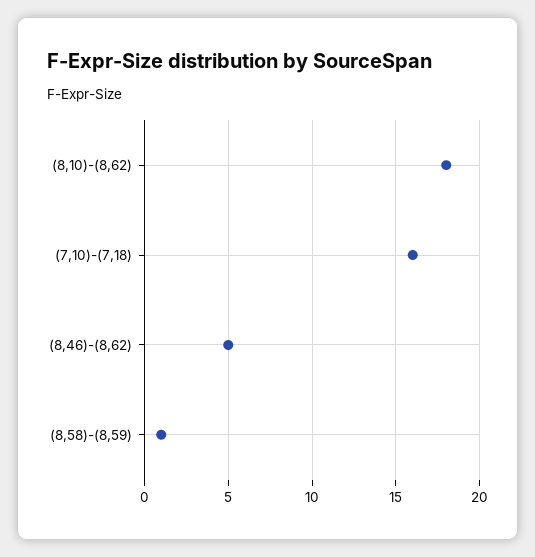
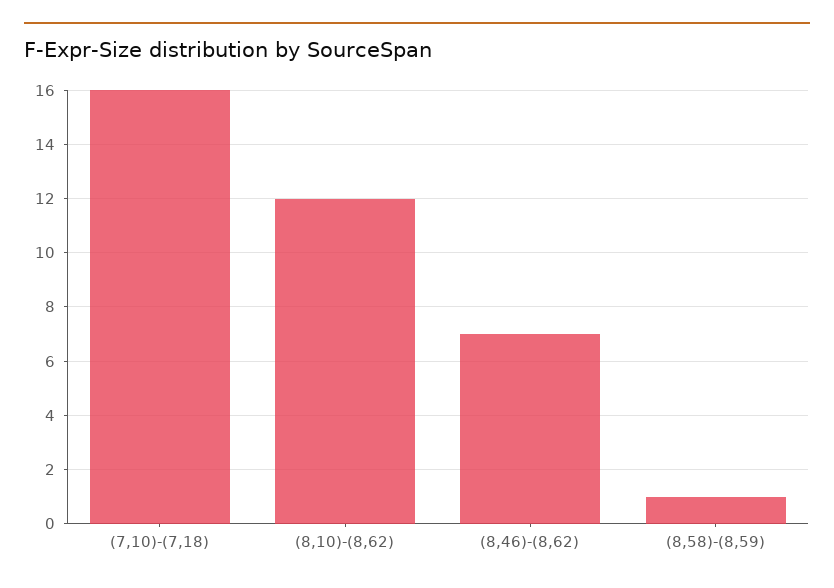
  {
-   "(8,10)-(8,62)": 18,
+   "(8,10)-(8,62)": 12,
    "(7,10)-(7,18)": 16,
-   "(8,46)-(8,62)": 5,
+   "(8,46)-(8,62)": 7,
    "(8,58)-(8,59)": 1
  }

